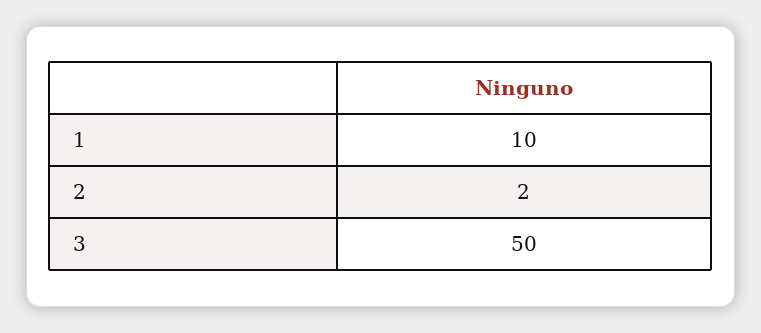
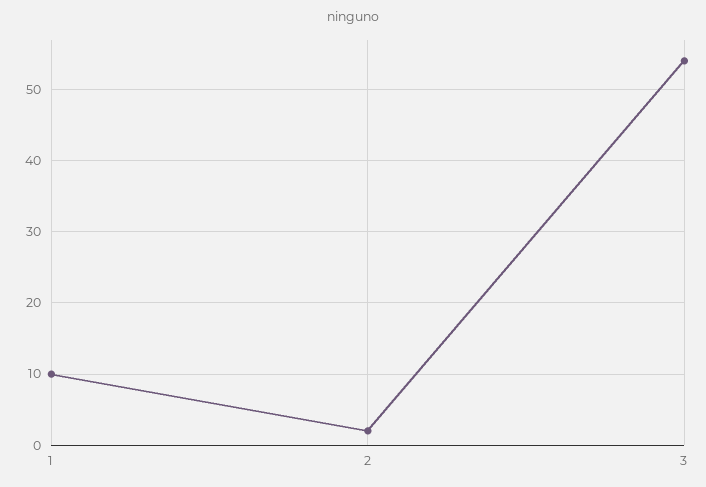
  {
    "1": 10,
    "2": 2,
-   "3": 50
+   "3": 54
  }

